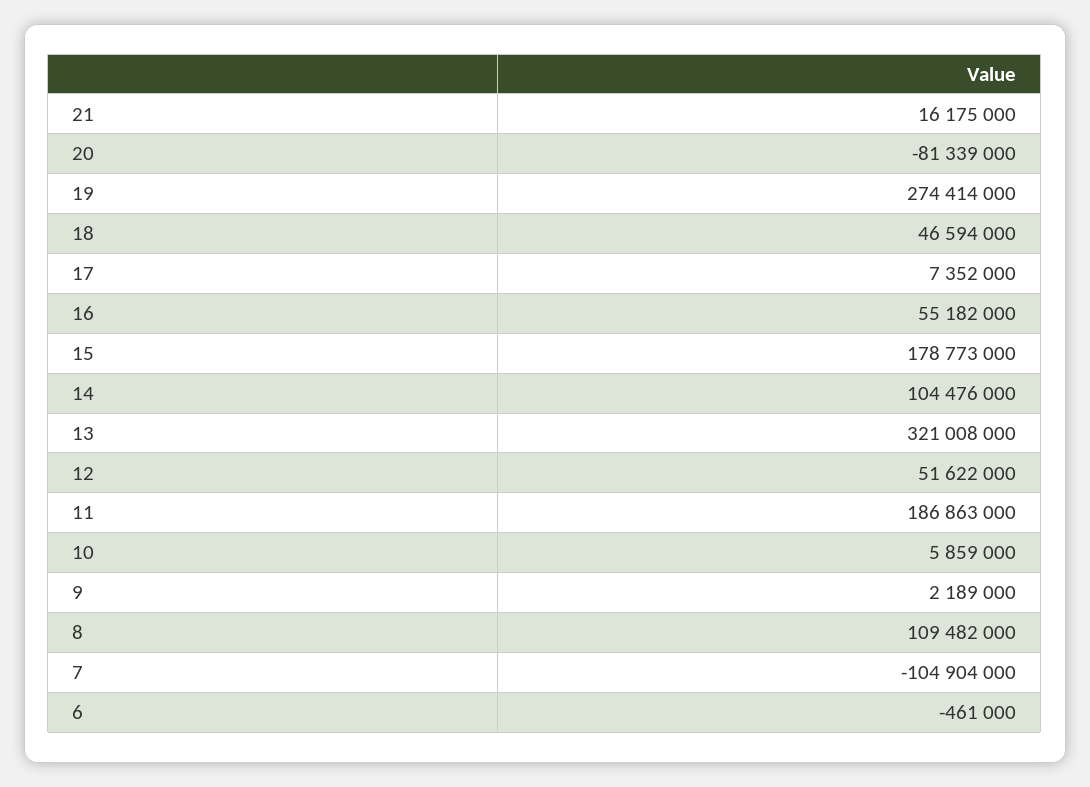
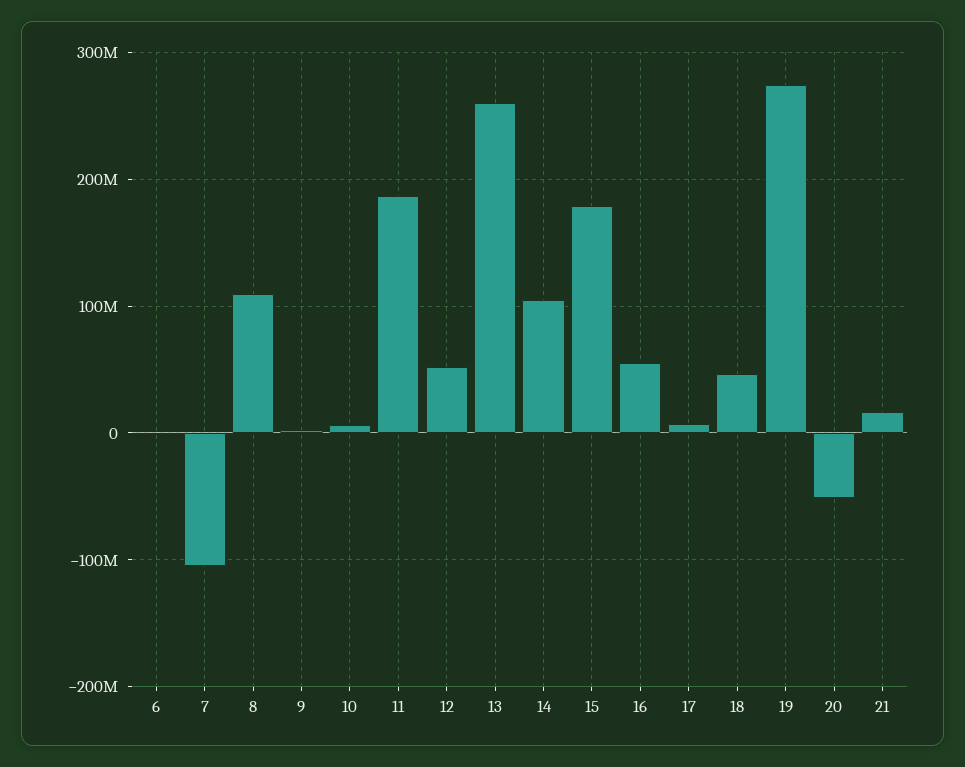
  {
    "21": 16175000,
-   "20": -81339000,
+   "20": -50000000,
    "19": 274414000,
    "18": 46594000,
    "17": 7352000,
    "16": 55182000,
    "15": 178773000,
    "14": 104476000,
-   "13": 321008000,
+   "13": 260000000,
    "12": 51622000,
    "11": 186863000,
    "10": 5859000,
    "9": 2189000,
    "8": 109482000,
    "7": -104904000,
    "6": -461000
  }

